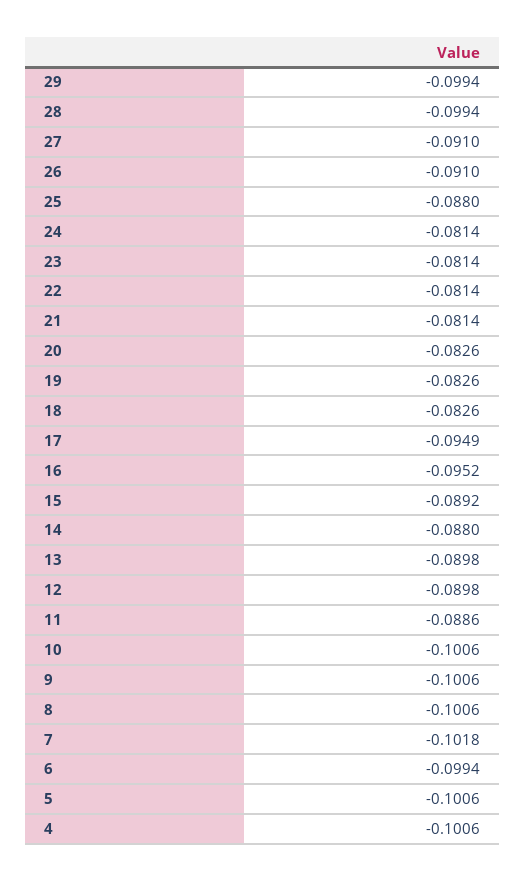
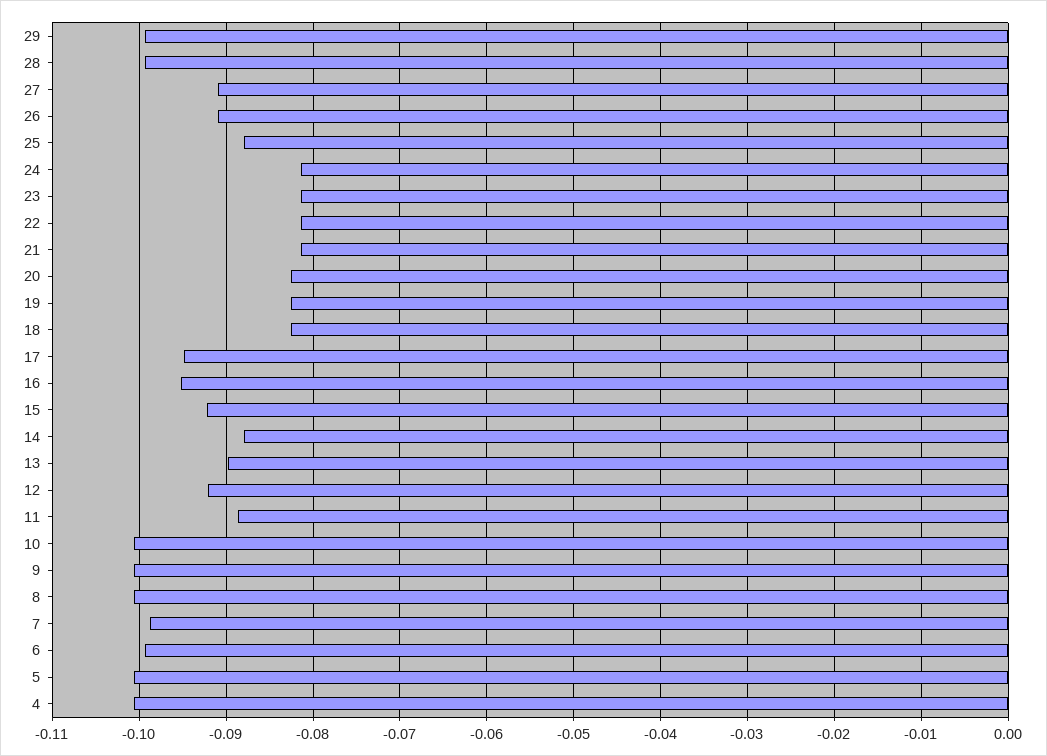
  {
    "29": -0.0994,
    "28": -0.0994,
    "27": -0.091,
    "26": -0.091,
    "25": -0.088,
    "24": -0.0814,
    "23": -0.0814,
    "22": -0.0814,
    "21": -0.0814,
    "20": -0.0826,
    "19": -0.0826,
    "18": -0.0826,
    "17": -0.0949,
    "16": -0.0952,
-   "15": -0.0892,
+   "15": -0.092,
    "14": -0.088,
    "13": -0.0898,
-   "12": -0.0898,
+   "12": -0.092,
    "11": -0.0886,
    "10": -0.1006,
    "9": -0.1006,
    "8": -0.1006,
-   "7": -0.1018,
+   "7": -0.099,
    "6": -0.0994,
    "5": -0.1006,
    "4": -0.1006
  }

